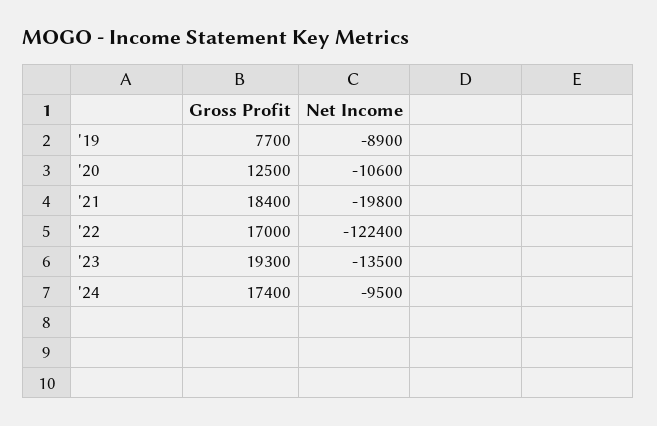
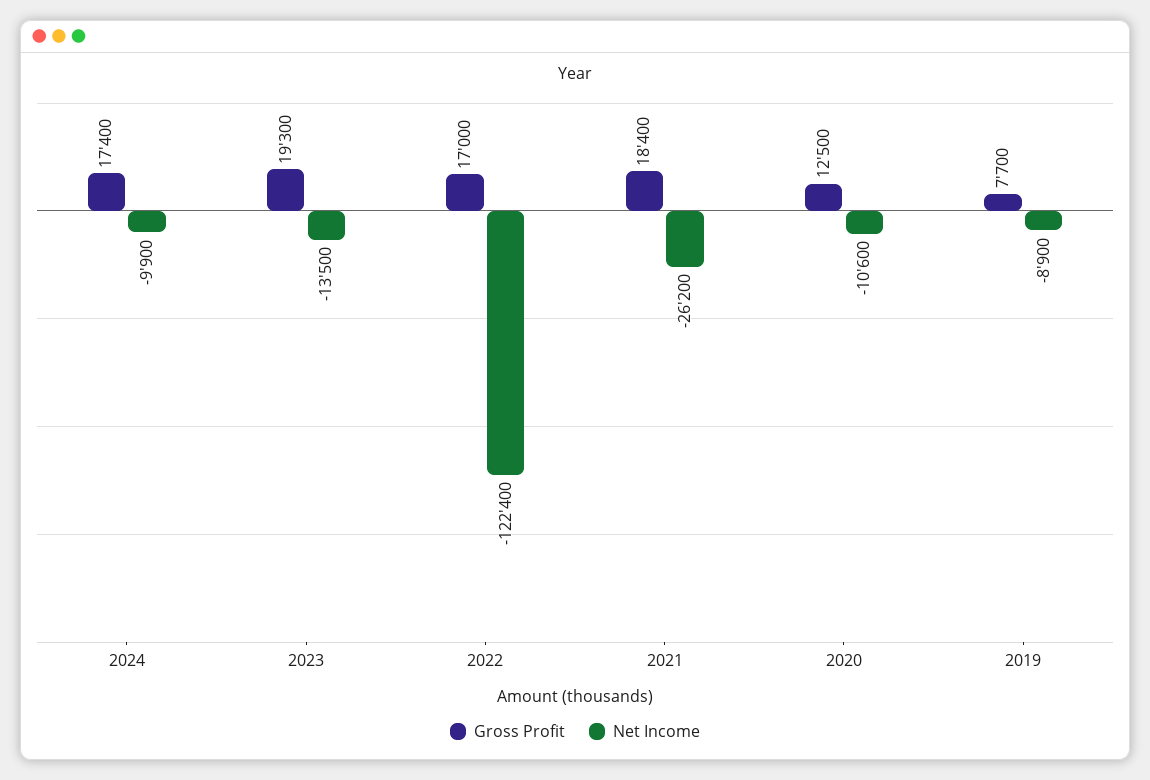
  {
    "Gross Profit": {
      "'19": 7700,
      "'20": 12500,
      "'21": 18400,
      "'22": 17000,
      "'23": 19300,
      "'24": 17400
    },
    "Net Income": {
      "'19": -8900,
      "'20": -10600,
-     "'21": -19800,
+     "'21": -26200,
      "'22": -122400,
      "'23": -13500,
-     "'24": -9500
+     "'24": -9900
    }
  }

